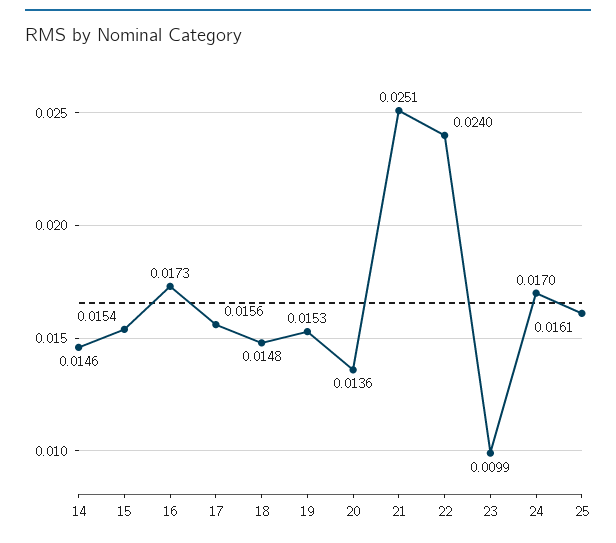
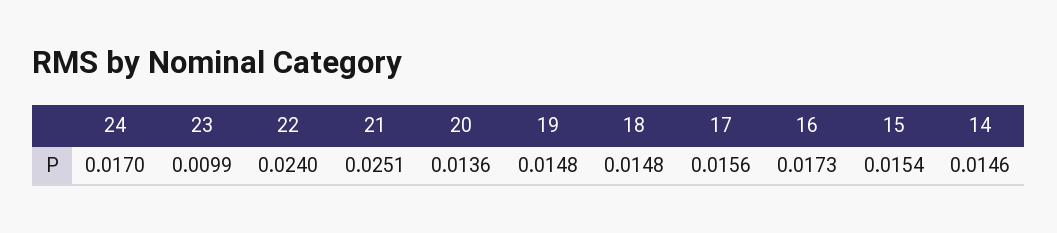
  {
    "14": 0.0146,
    "15": 0.0154,
    "16": 0.0173,
    "17": 0.0156,
    "18": 0.0148,
-   "19": 0.0153,
+   "19": 0.0148,
    "20": 0.0136,
    "21": 0.0251,
    "22": 0.024,
    "23": 0.0099,
-   "24": 0.017,
+   "24": 0.017
-   "25": 0.0161
  }

